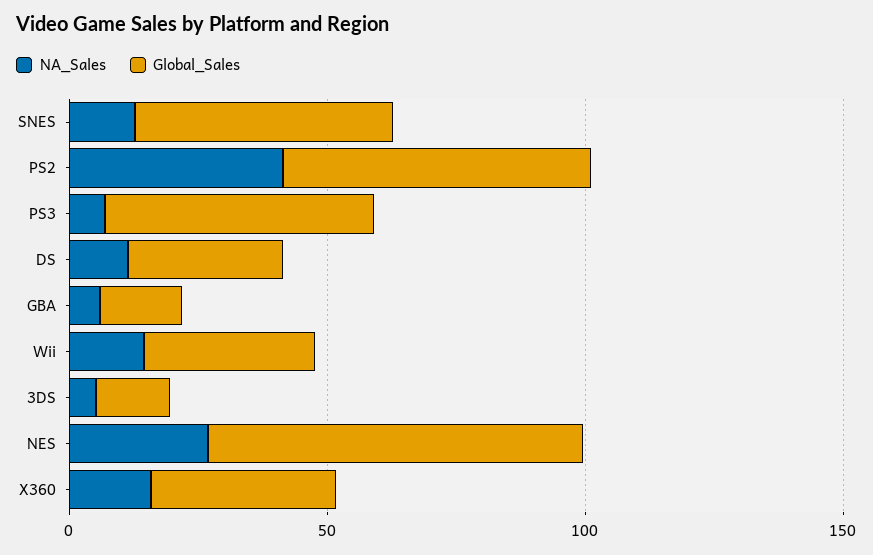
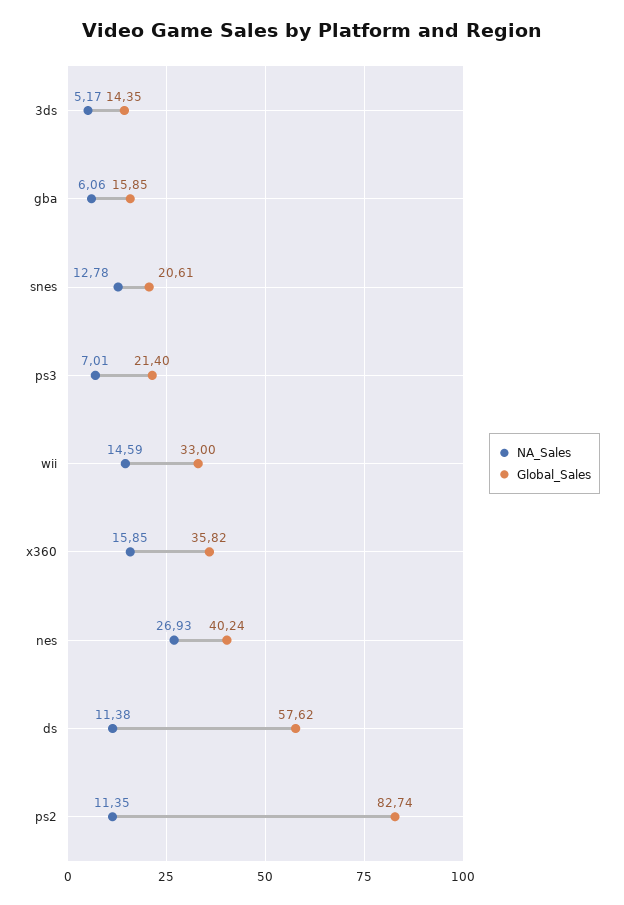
  {
    "NA_Sales": {
      "SNES": 12.78,
-     "PS2": 40,
+     "PS2": 11.35,
      "PS3": 7.01,
      "DS": 11.38,
      "GBA": 6.06,
      "Wii": 14.59,
      "3DS": 5.17,
      "NES": 26.93,
      "X360": 15.85
    },
    "Global_Sales": {
-     "SNES": 50,
+     "SNES": 20.61,
-     "PS2": 60,
+     "PS2": 82.74,
-     "PS3": 50,
+     "PS3": 21.4,
-     "DS": 30,
+     "DS": 57.62,
      "GBA": 15.85,
      "Wii": 33,
      "3DS": 14.35,
-     "NES": 70,
+     "NES": 40.24,
      "X360": 35.82
    }
  }

